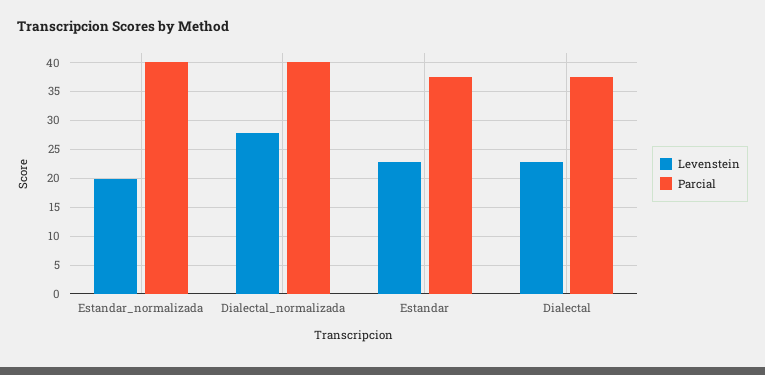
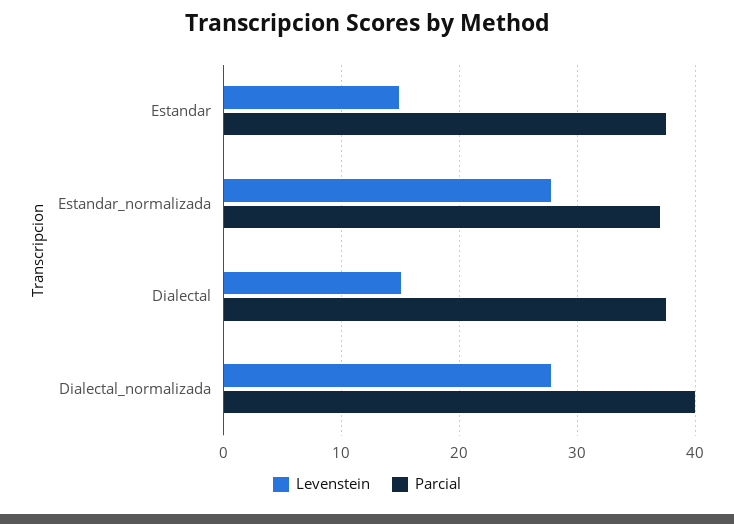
  {
    "Levenstein": {
-     "Estandar_normalizada": 20,
+     "Estandar_normalizada": 28,
      "Dialectal_normalizada": 28,
-     "Estandar": 22.5,
+     "Estandar": 15,
-     "Dialectal": 22.5
+     "Dialectal": 15
    },
    "Parcial": {
-     "Estandar_normalizada": 40,
+     "Estandar_normalizada": 37,
      "Dialectal_normalizada": 40,
      "Estandar": 38,
      "Dialectal": 38
    }
  }

